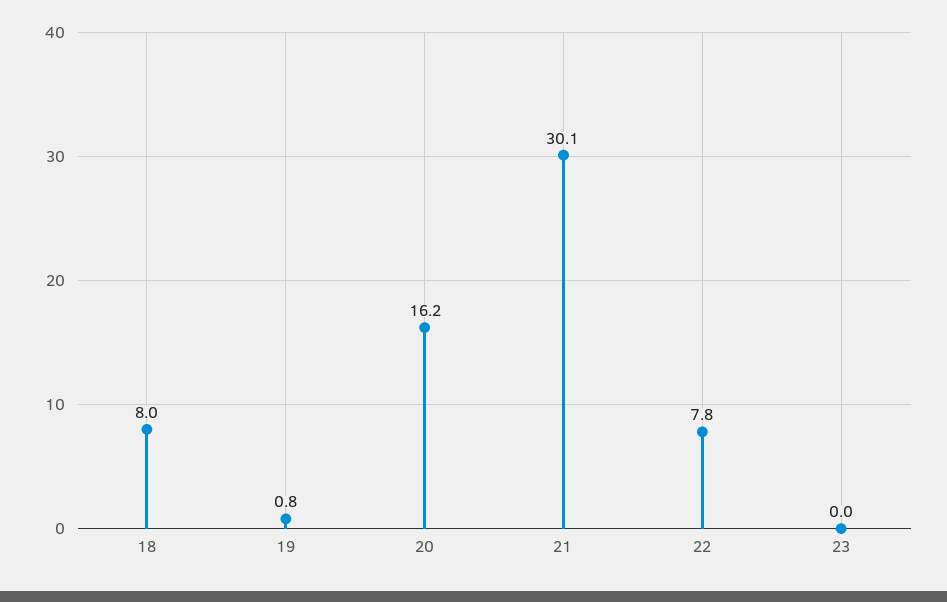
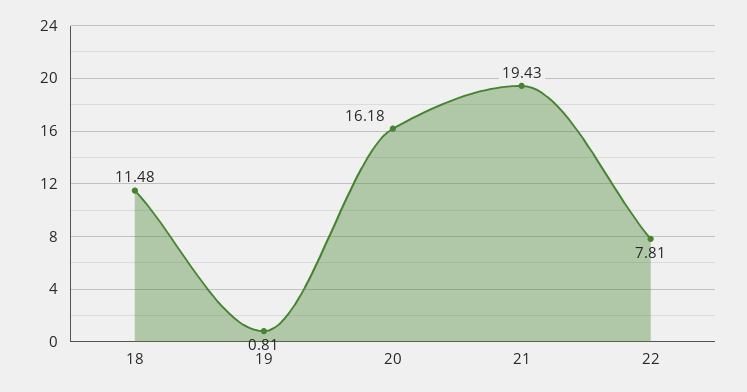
  {
-   "18": 8,
+   "18": 11.48,
    "19": 0.81,
    "20": 16.18,
-   "21": 30.1,
+   "21": 19.43,
-   "22": 7.81,
+   "22": 7.81
-   "23": 0
  }

